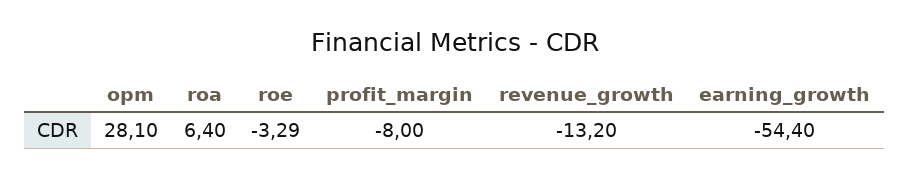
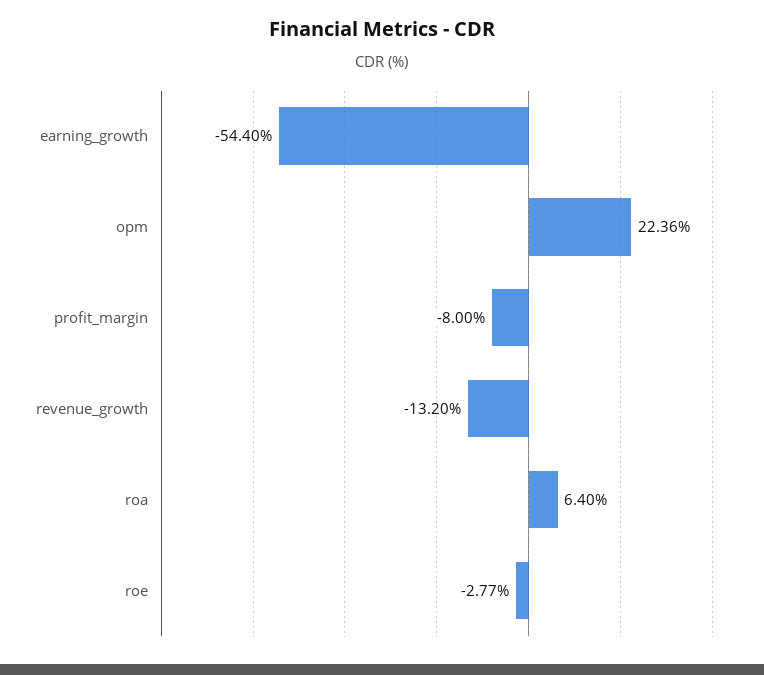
  {
-   "opm": 28.1,
+   "opm": 22.36,
    "roa": 6.4,
-   "roe": -3.29,
+   "roe": -2.77,
    "profit_margin": -8,
    "revenue_growth": -13.2,
    "earning_growth": -54.4
  }

